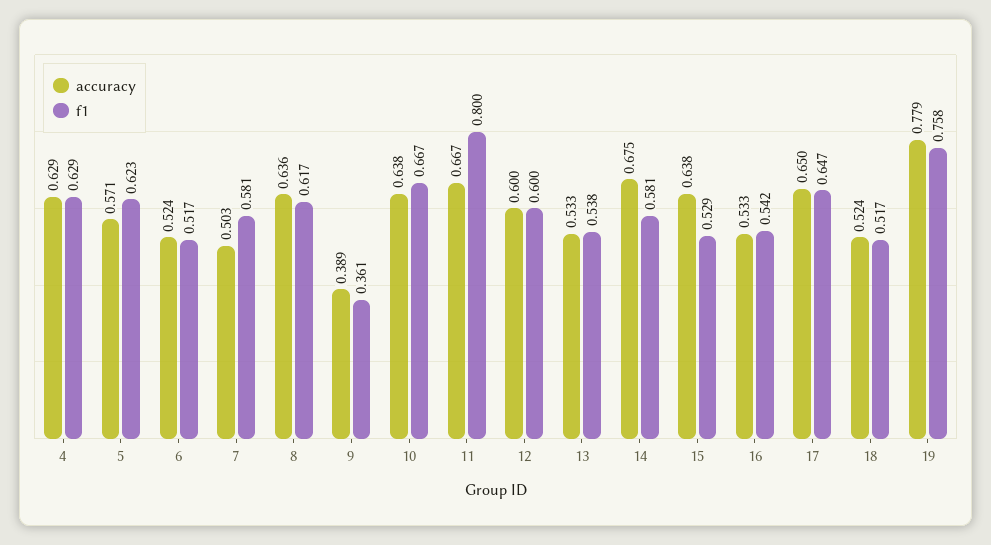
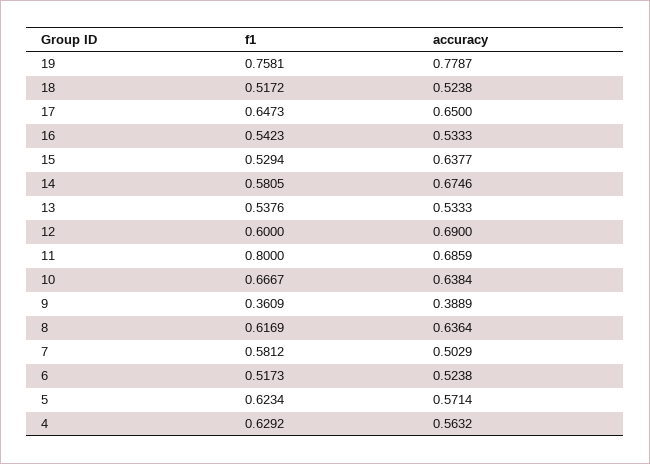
  {
    "accuracy": {
-     "4": 0.629,
+     "4": 0.5632,
      "5": 0.5714,
      "6": 0.5238,
      "7": 0.5029,
      "8": 0.6364,
      "9": 0.3889,
      "10": 0.6384,
-     "11": 0.667,
+     "11": 0.6859,
-     "12": 0.6,
+     "12": 0.69,
      "13": 0.5333,
      "14": 0.6746,
      "15": 0.6377,
      "16": 0.5333,
      "17": 0.65,
      "18": 0.5238,
      "19": 0.7787
    },
    "f1": {
      "4": 0.6292,
      "5": 0.6234,
      "6": 0.5173,
      "7": 0.5812,
      "8": 0.6169,
      "9": 0.3609,
      "10": 0.6667,
      "11": 0.8,
      "12": 0.6,
      "13": 0.5376,
      "14": 0.5805,
      "15": 0.5294,
      "16": 0.5423,
      "17": 0.6473,
      "18": 0.5172,
      "19": 0.7581
    }
  }

